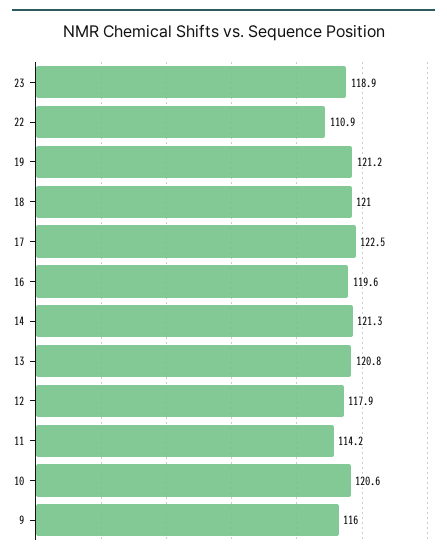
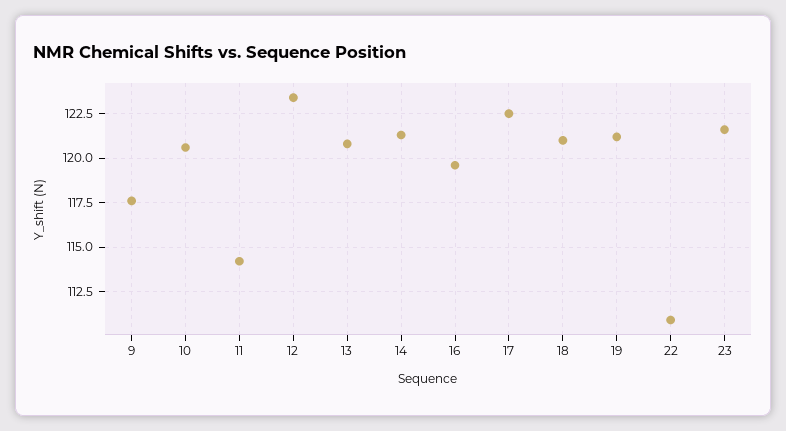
  {
-   "23": 118.9,
+   "23": 121.5,
    "22": 110.9,
    "19": 121.2,
    "18": 121,
    "17": 122.5,
    "16": 119.6,
    "14": 121.3,
    "13": 120.8,
-   "12": 117.9,
+   "12": 123.5,
    "11": 114.2,
    "10": 120.6,
-   "9": 116
+   "9": 117.5
  }

